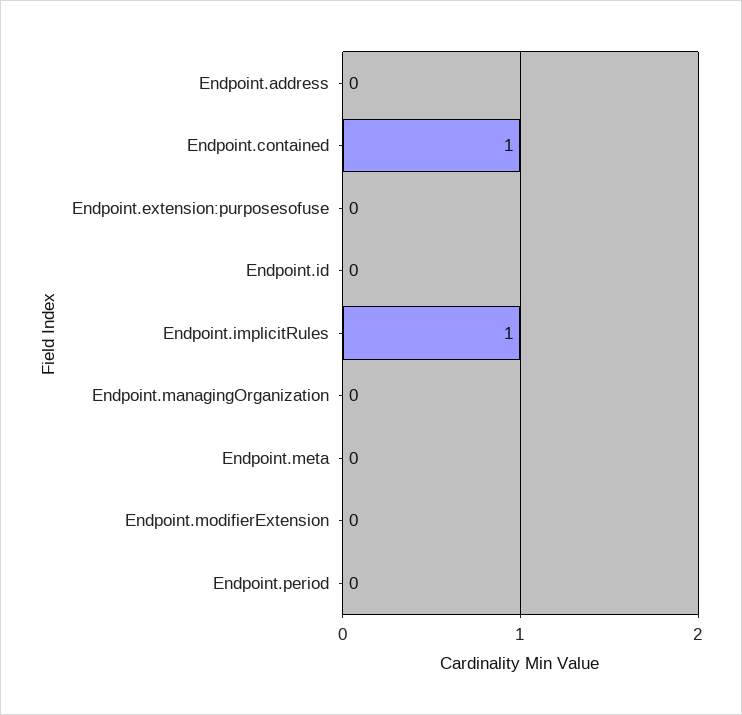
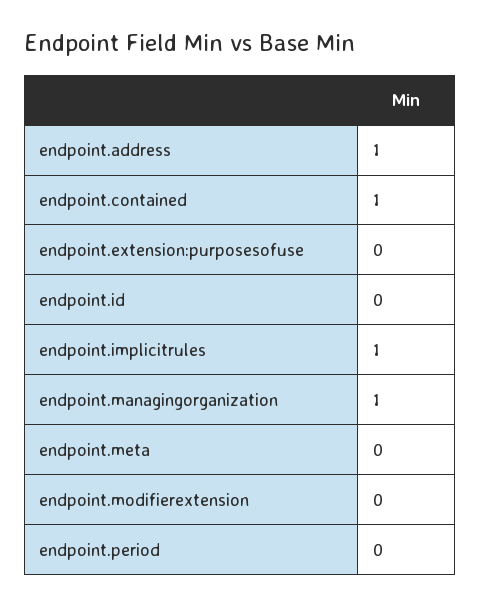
  {
-   "Endpoint.address": 0,
+   "Endpoint.address": 1,
    "Endpoint.contained": 1,
    "Endpoint.extension:purposesofuse": 0,
    "Endpoint.id": 0,
    "Endpoint.implicitRules": 1,
-   "Endpoint.managingOrganization": 0,
+   "Endpoint.managingOrganization": 1,
    "Endpoint.meta": 0,
    "Endpoint.modifierExtension": 0,
    "Endpoint.period": 0
  }

